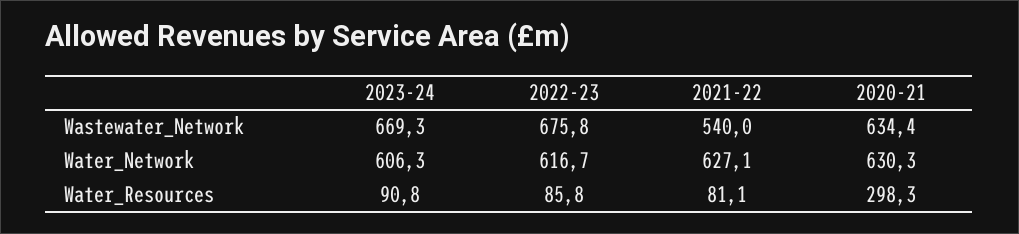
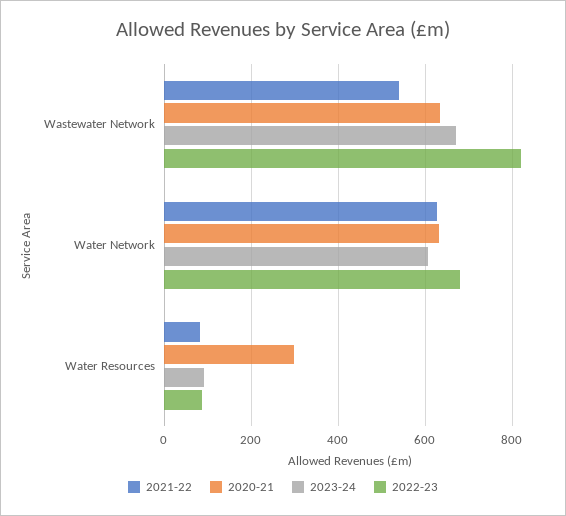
  {
    "2023-24": {
      "Wastewater_Network": 669.3,
      "Water_Network": 606.3,
      "Water_Resources": 90.8
    },
    "2022-23": {
-     "Wastewater_Network": 675.8,
+     "Wastewater_Network": 820,
-     "Water_Network": 616.7,
+     "Water_Network": 680,
      "Water_Resources": 85.8
    },
    "2021-22": {
      "Wastewater_Network": 540,
      "Water_Network": 627.1,
      "Water_Resources": 81.1
    },
    "2020-21": {
      "Wastewater_Network": 634.4,
      "Water_Network": 630.3,
      "Water_Resources": 298.3
    }
  }

